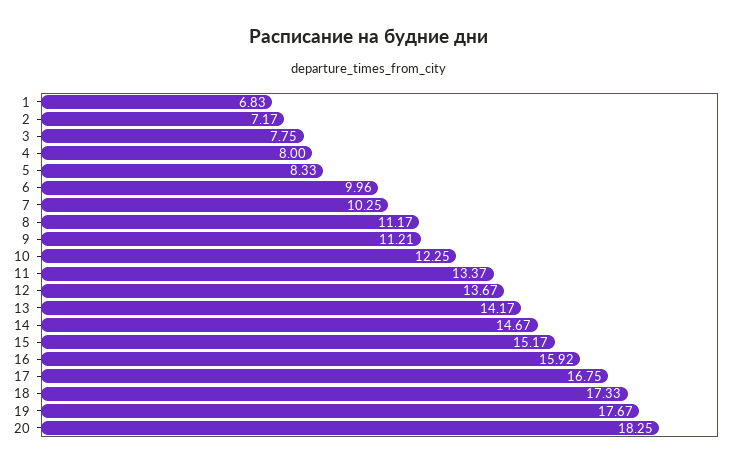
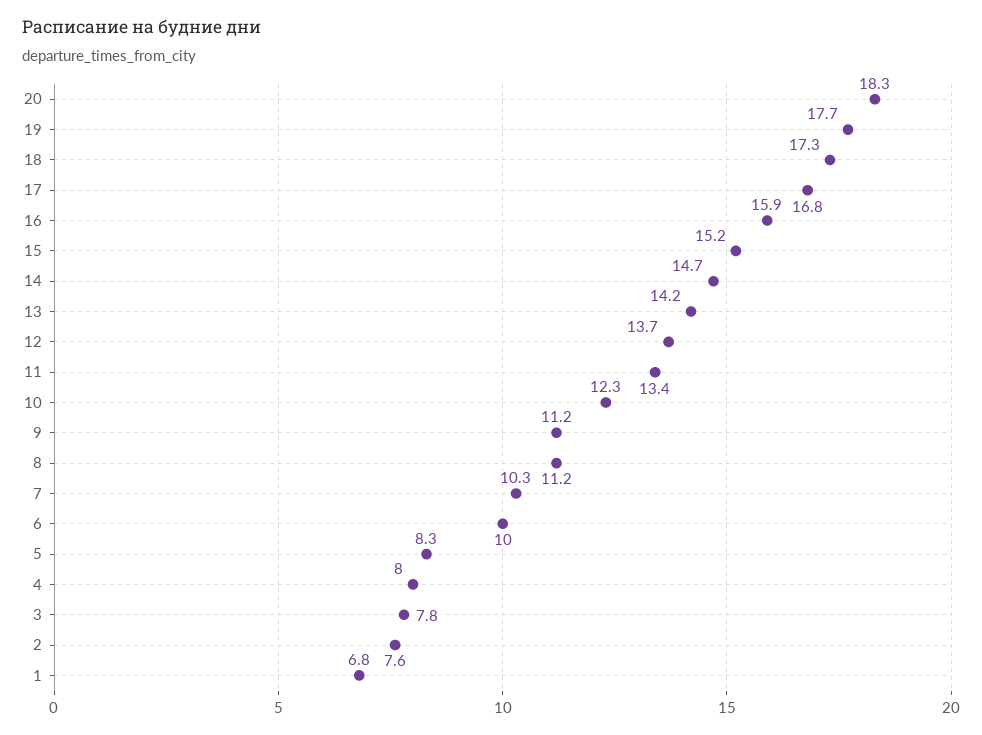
  {
    "1": 6.83,
-   "2": 7.17,
+   "2": 7.6,
    "3": 7.75,
    "4": 8,
    "5": 8.33,
    "6": 9.96,
    "7": 10.25,
    "8": 11.17,
    "9": 11.21,
    "10": 12.25,
    "11": 13.37,
    "12": 13.67,
    "13": 14.17,
    "14": 14.67,
    "15": 15.17,
    "16": 15.92,
    "17": 16.75,
    "18": 17.33,
    "19": 17.67,
    "20": 18.25
  }

